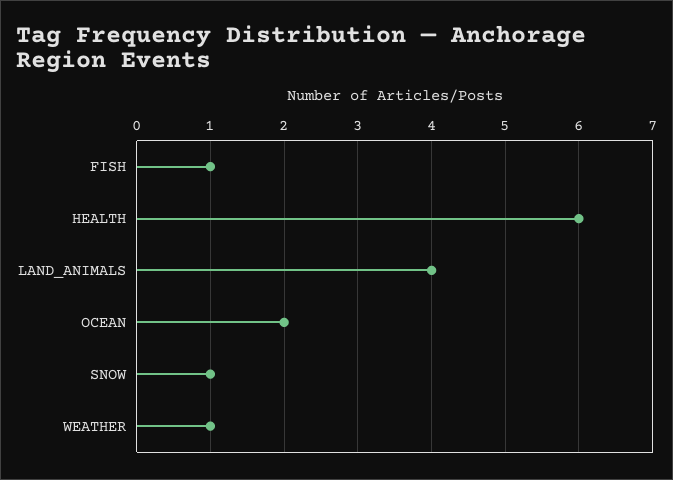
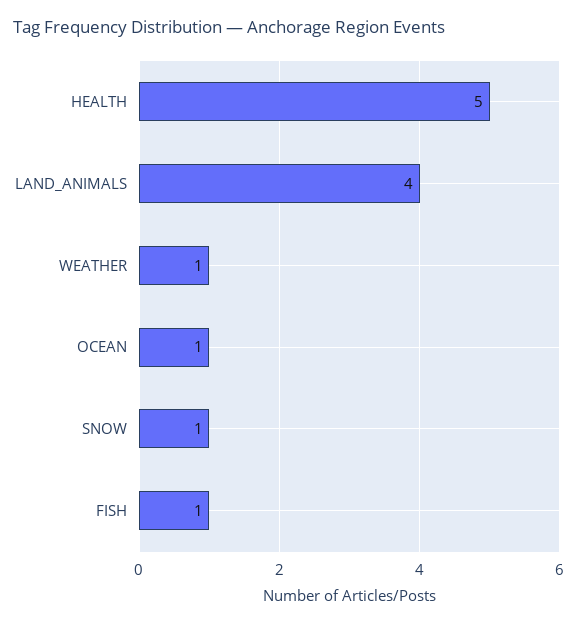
  {
    "FISH": 1,
-   "HEALTH": 6,
+   "HEALTH": 5,
    "LAND_ANIMALS": 4,
-   "OCEAN": 2,
+   "OCEAN": 1,
    "SNOW": 1,
    "WEATHER": 1
  }

